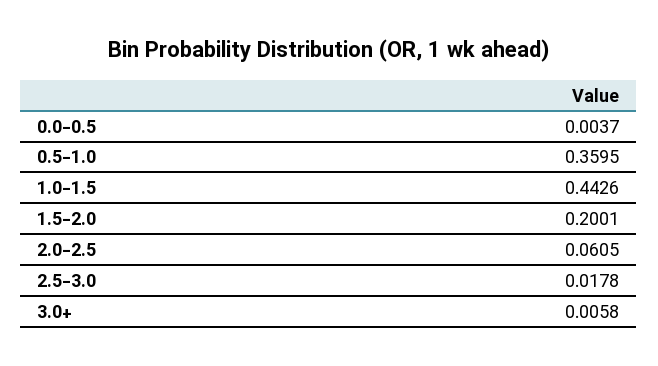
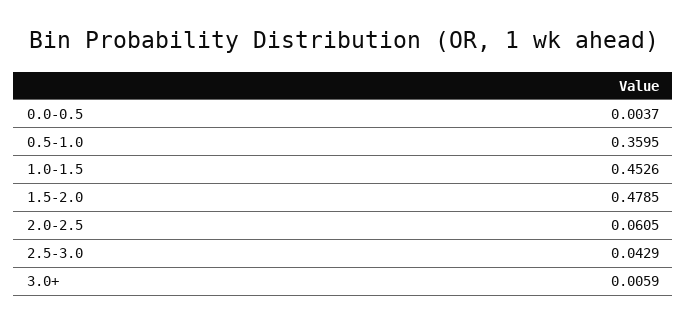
  {
    "0.0-0.5": 0.0037,
    "0.5-1.0": 0.3595,
-   "1.0-1.5": 0.4426,
+   "1.0-1.5": 0.4526,
-   "1.5-2.0": 0.2001,
+   "1.5-2.0": 0.4785,
    "2.0-2.5": 0.0605,
-   "2.5-3.0": 0.0178,
+   "2.5-3.0": 0.0429,
-   "3.0+": 0.0058
+   "3.0+": 0.0059
  }

